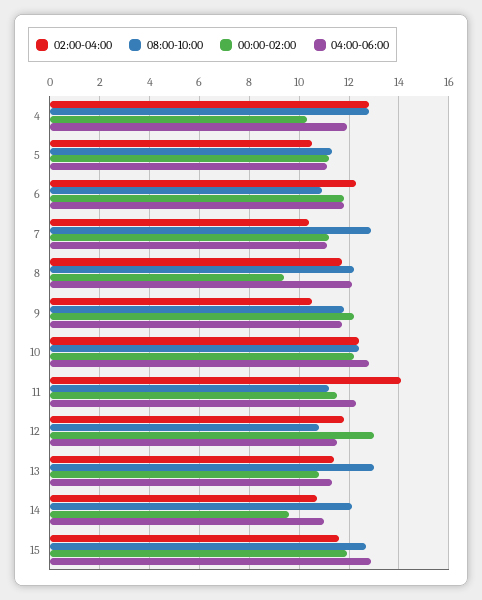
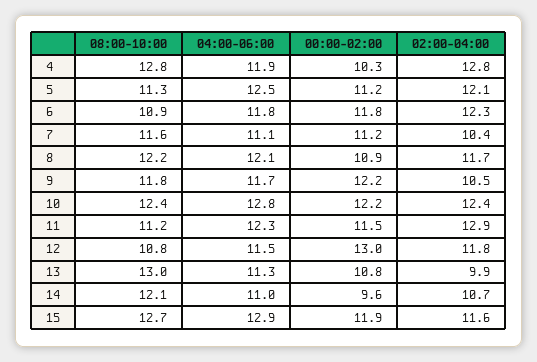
  {
    "02:00-04:00": {
      "4": 12.8,
-     "5": 10.5,
+     "5": 12.1,
      "6": 12.3,
      "7": 10.4,
      "8": 11.7,
      "9": 10.5,
      "10": 12.4,
-     "11": 14,
+     "11": 12.9,
      "12": 11.8,
-     "13": 11.5,
+     "13": 9.9,
      "14": 10.7,
      "15": 11.6
    },
    "08:00-10:00": {
      "4": 12.8,
      "5": 11.3,
      "6": 10.9,
-     "7": 13,
+     "7": 11.6,
      "8": 12.2,
      "9": 11.8,
      "10": 12.4,
      "11": 11.2,
      "12": 10.8,
      "13": 13,
      "14": 12.1,
      "15": 12.7
    },
    "00:00-02:00": {
      "4": 10.3,
      "5": 11.2,
      "6": 11.8,
      "7": 11.2,
-     "8": 9.5,
+     "8": 10.9,
      "9": 12.2,
      "10": 12.2,
      "11": 11.5,
      "12": 13,
      "13": 10.8,
      "14": 9.6,
      "15": 11.9
    },
    "04:00-06:00": {
      "4": 11.9,
-     "5": 11,
+     "5": 12.5,
      "6": 11.8,
      "7": 11.1,
      "8": 12.1,
      "9": 11.7,
      "10": 12.8,
      "11": 12.3,
      "12": 11.5,
      "13": 11.3,
      "14": 11,
      "15": 12.9
    }
  }

